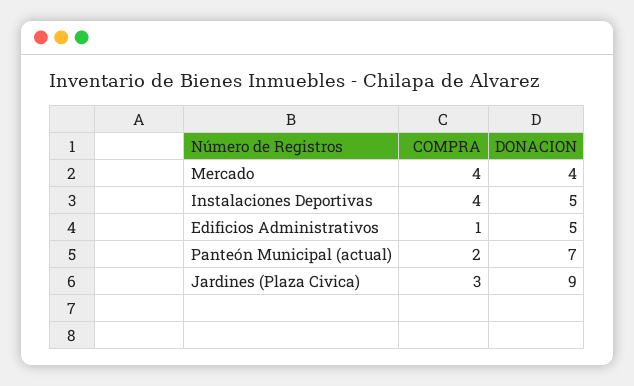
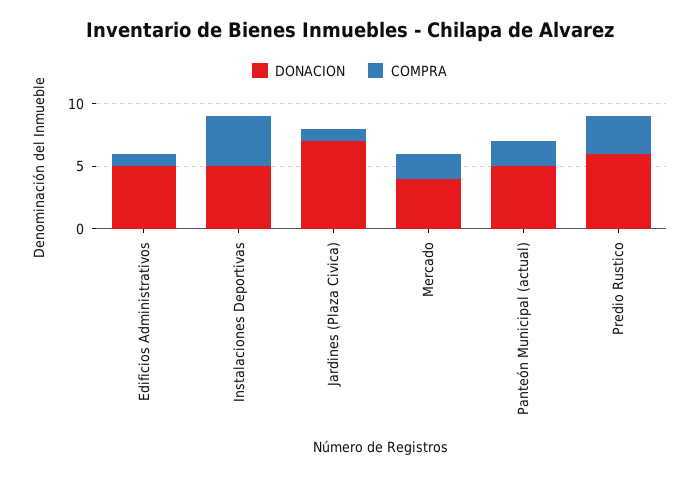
  {
    "COMPRA": {
-     "Mercado": 4,
+     "Mercado": 2,
      "Instalaciones Deportivas": 4,
      "Edificios Administrativos": 1,
      "Panteón Municipal (actual)": 2,
-     "Jardines (Plaza Civica)": 3
+     "Jardines (Plaza Civica)": 1,
+     "Predio Rustico": 3
    },
    "DONACION": {
      "Mercado": 4,
      "Instalaciones Deportivas": 5,
      "Edificios Administrativos": 5,
-     "Panteón Municipal (actual)": 7,
+     "Panteón Municipal (actual)": 5,
-     "Jardines (Plaza Civica)": 9
+     "Jardines (Plaza Civica)": 7,
+     "Predio Rustico": 6
    }
  }

